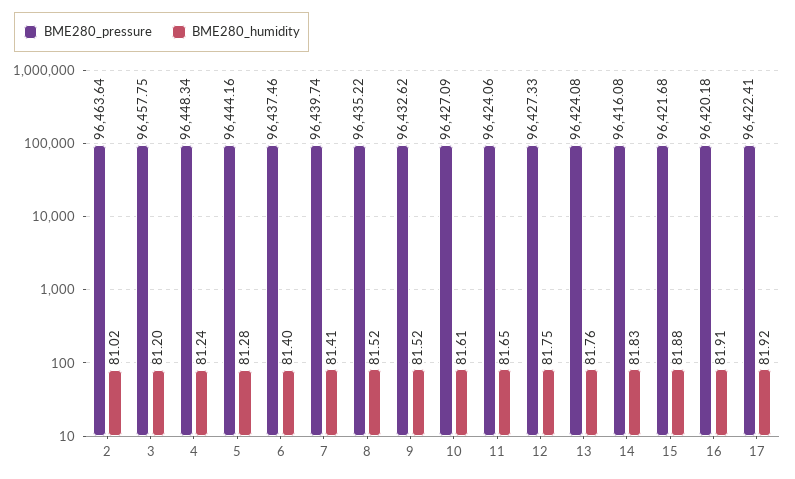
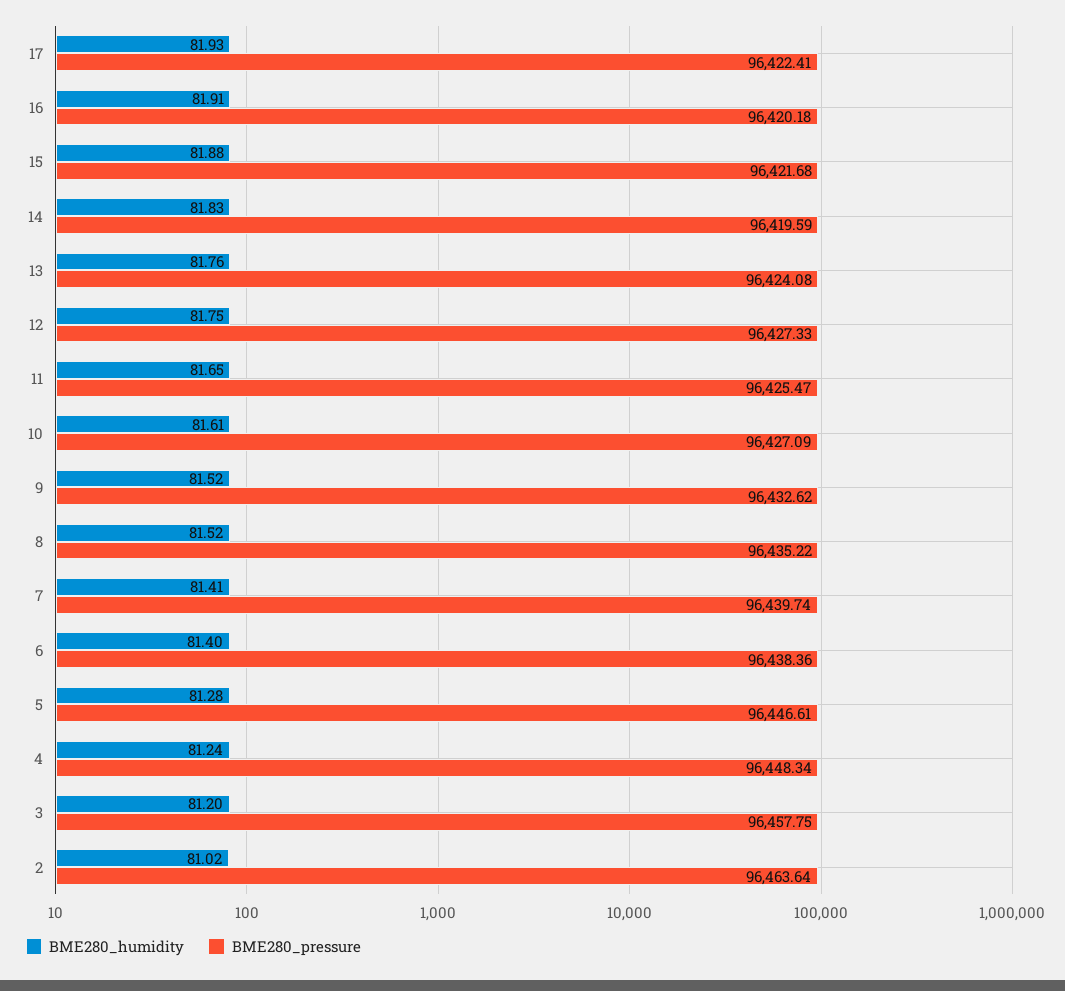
  {
    "BME280_pressure": {
      "2": 96463.64,
      "3": 96457.75,
      "4": 96448.34,
-     "5": 96444.16,
+     "5": 96446.61,
-     "6": 96437.46,
+     "6": 96438.36,
      "7": 96439.74,
      "8": 96435.22,
      "9": 96432.62,
      "10": 96427.09,
-     "11": 96424.06,
+     "11": 96425.47,
      "12": 96427.33,
      "13": 96424.08,
-     "14": 96416.08,
+     "14": 96419.59,
      "15": 96421.68,
      "16": 96420.18,
      "17": 96422.41
    },
    "BME280_humidity": {
      "2": 81.02,
      "3": 81.2,
      "4": 81.24,
      "5": 81.28,
      "6": 81.4,
      "7": 81.41,
      "8": 81.52,
      "9": 81.52,
      "10": 81.61,
      "11": 81.65,
      "12": 81.75,
      "13": 81.76,
      "14": 81.83,
      "15": 81.88,
      "16": 81.91,
-     "17": 81.92
+     "17": 81.93
    }
  }

